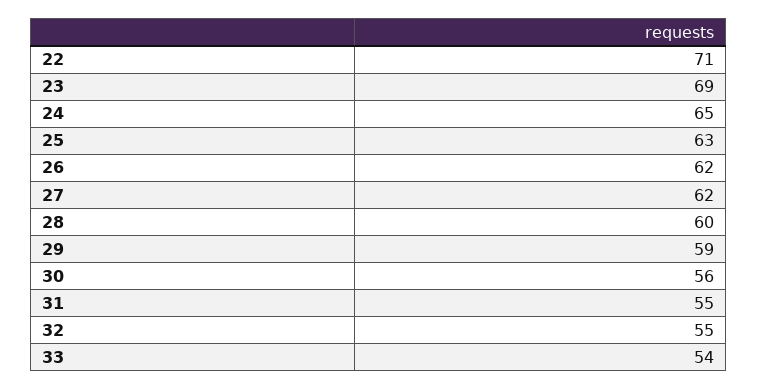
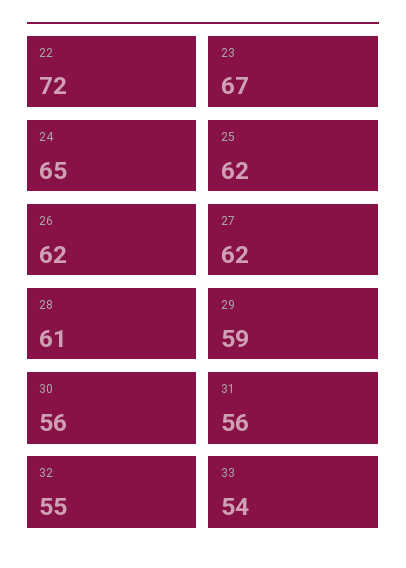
  {
-   "22": 71,
+   "22": 72,
-   "23": 69,
+   "23": 67,
    "24": 65,
-   "25": 63,
+   "25": 62,
    "26": 62,
    "27": 62,
-   "28": 60,
+   "28": 61,
    "29": 59,
    "30": 56,
-   "31": 55,
+   "31": 56,
    "32": 55,
    "33": 54
  }

